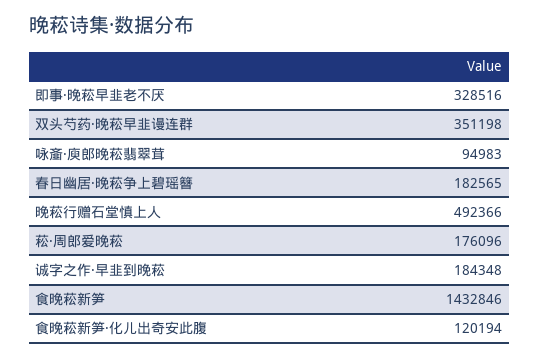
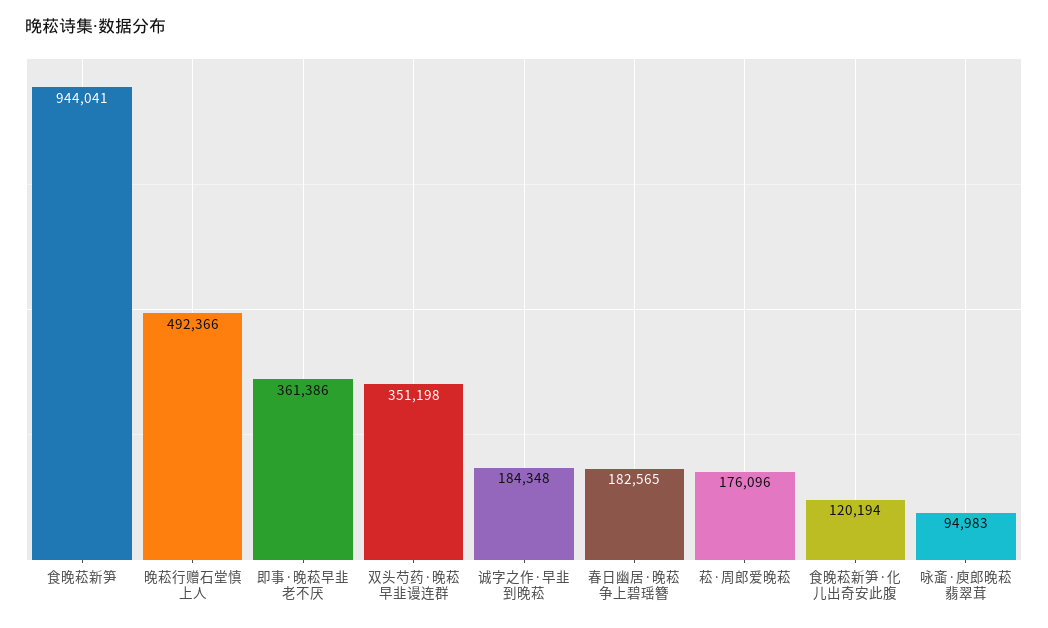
  {
-   "即事·晚菘早韭老不厌": 328516,
+   "即事·晚菘早韭老不厌": 361386,
    "双头芍药·晚菘早韭谩连群": 351198,
    "咏齑·庾郎晚菘翡翠茸": 94983,
    "春日幽居·晚菘争上碧瑶簪": 182565,
    "晚菘行赠石堂慎上人": 492366,
    "菘·周郎爱晚菘": 176096,
    "诚字之作·早韭到晚菘": 184348,
-   "食晚菘新笋": 1432846,
+   "食晚菘新笋": 944041,
    "食晚菘新笋·化儿出奇安此腹": 120194
  }

